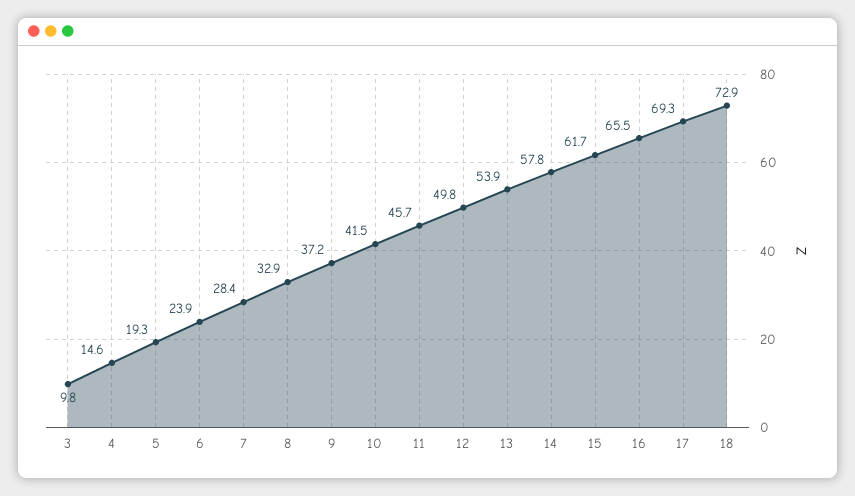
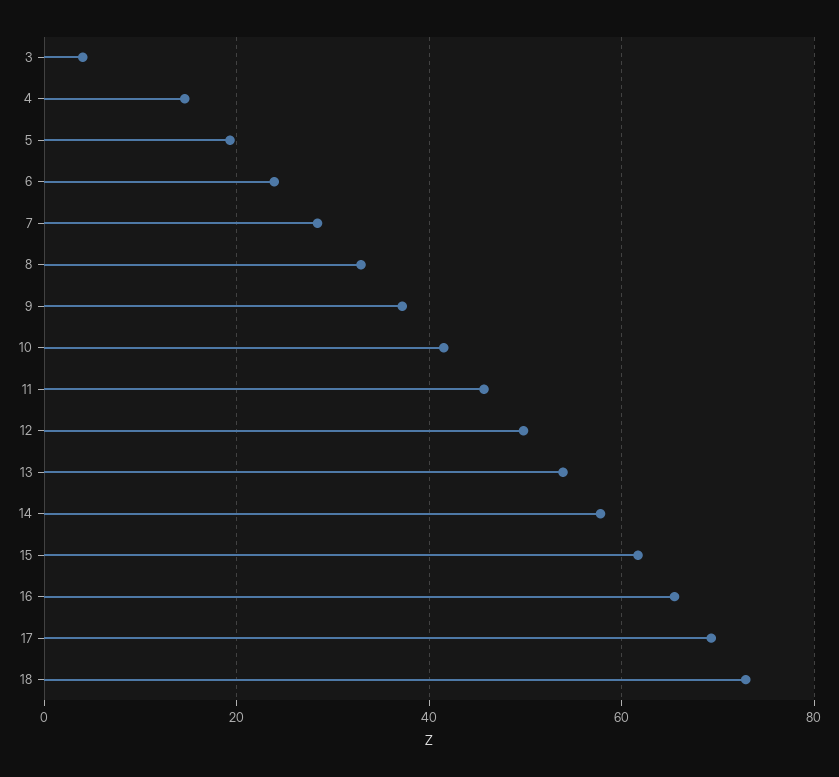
  {
-   "3": 9.8,
+   "3": 4,
    "4": 14.6,
    "5": 19.3,
    "6": 23.9,
    "7": 28.4,
    "8": 32.9,
    "9": 37.2,
    "10": 41.5,
    "11": 45.7,
    "12": 49.8,
    "13": 53.9,
    "14": 57.8,
    "15": 61.7,
    "16": 65.5,
    "17": 69.3,
    "18": 72.9
  }

